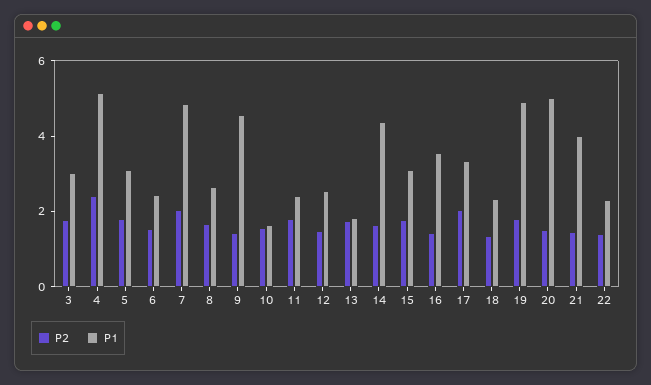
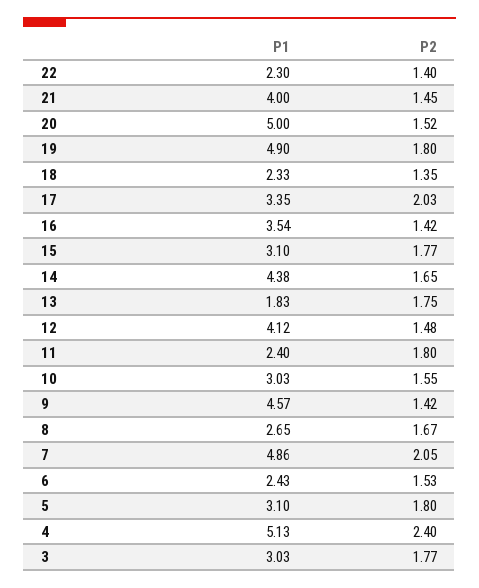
  {
    "P2": {
      "3": 1.77,
      "4": 2.4,
      "5": 1.8,
      "6": 1.53,
      "7": 2.05,
      "8": 1.67,
      "9": 1.42,
      "10": 1.55,
      "11": 1.8,
      "12": 1.48,
      "13": 1.75,
      "14": 1.65,
      "15": 1.77,
      "16": 1.42,
      "17": 2.03,
      "18": 1.35,
      "19": 1.8,
      "20": 1.52,
      "21": 1.45,
      "22": 1.4
    },
    "P1": {
      "3": 3.03,
      "4": 5.13,
      "5": 3.1,
      "6": 2.43,
      "7": 4.86,
      "8": 2.65,
      "9": 4.57,
-     "10": 1.5,
+     "10": 3.03,
      "11": 2.4,
-     "12": 2.5,
+     "12": 4.12,
      "13": 1.83,
      "14": 4.38,
      "15": 3.1,
      "16": 3.54,
      "17": 3.35,
      "18": 2.33,
      "19": 4.9,
      "20": 5,
      "21": 4,
      "22": 2.3
    }
  }

